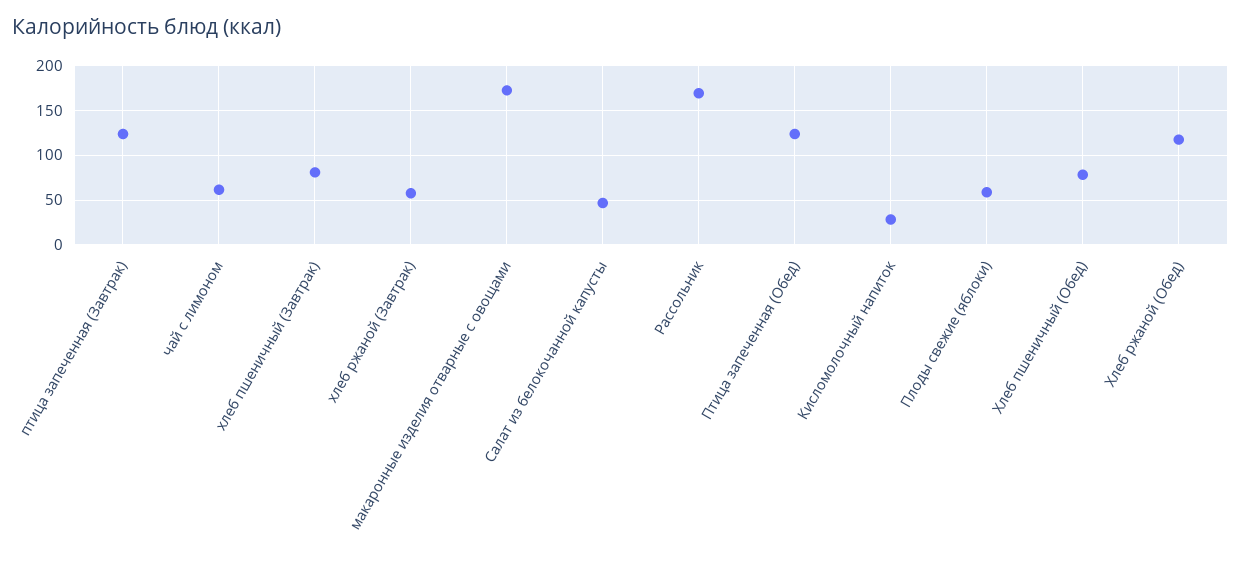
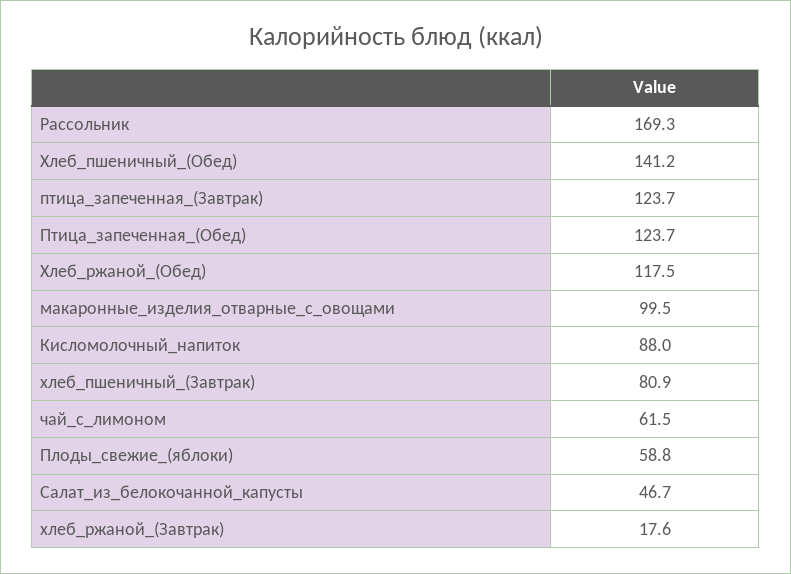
  {
    "птица запеченная (Завтрак)": 123.7,
    "чай с лимоном": 61.5,
    "хлеб пшеничный (Завтрак)": 80.9,
-   "хлеб ржаной (Завтрак)": 60,
+   "хлеб ржаной (Завтрак)": 17.6,
-   "макаронные изделия отварные с овощами": 170,
+   "макаронные изделия отварные с овощами": 99.5,
    "Салат из белокочанной капусты": 46.7,
    "Рассольник": 169.3,
    "Птица запеченная (Обед)": 123.7,
-   "Кисломолочный напиток": 30,
+   "Кисломолочный напиток": 88,
    "Плоды свежие (яблоки)": 58.8,
-   "Хлеб пшеничный (Обед)": 80,
+   "Хлеб пшеничный (Обед)": 141.2,
    "Хлеб ржаной (Обед)": 117.5
  }

